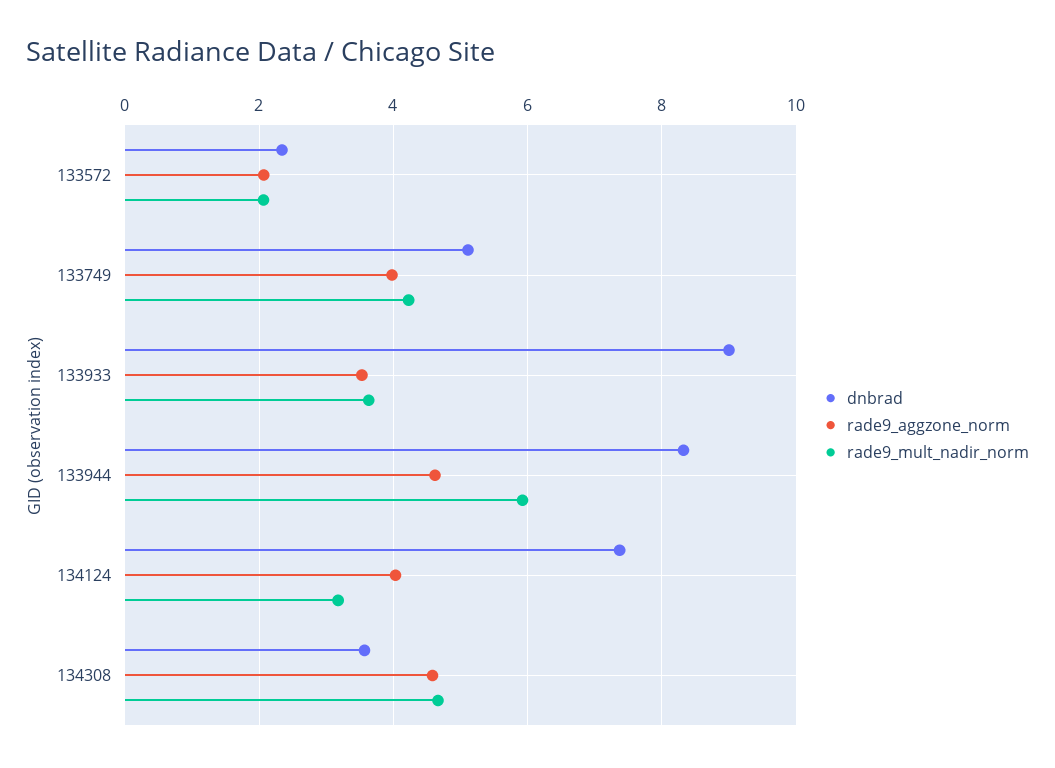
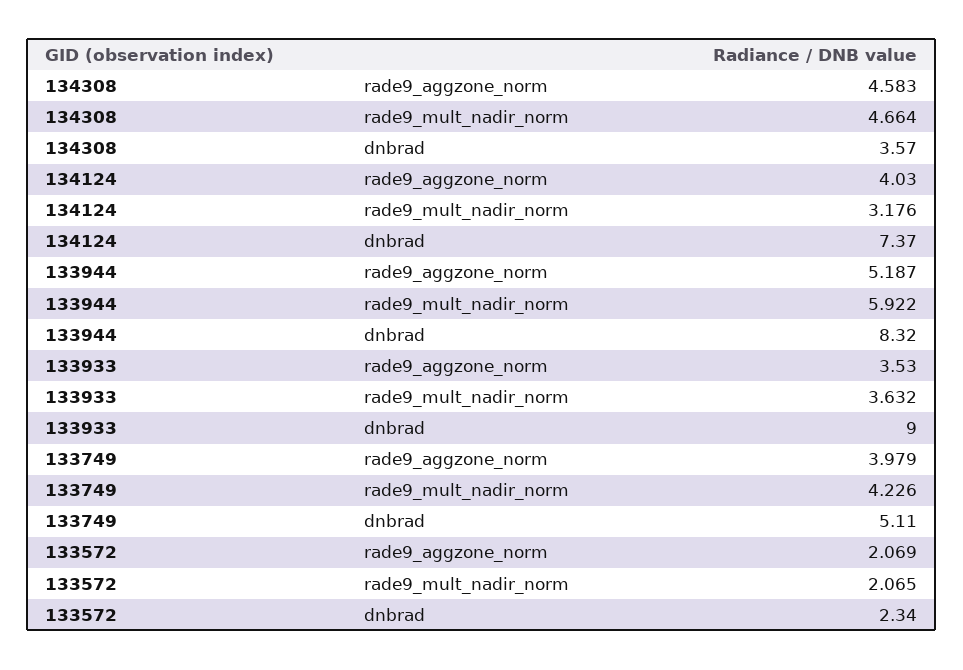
  {
    "dnbrad": {
      "133572": 2.34,
      "133749": 5.11,
      "133933": 9,
      "133944": 8.32,
      "134124": 7.37,
      "134308": 3.57
    },
    "rade9_aggzone_norm": {
      "133572": 2.069,
      "133749": 3.979,
      "133933": 3.53,
-     "133944": 4.6,
+     "133944": 5.187,
      "134124": 4.03,
      "134308": 4.583
    },
    "rade9_mult_nadir_norm": {
      "133572": 2.065,
      "133749": 4.226,
      "133933": 3.632,
      "133944": 5.922,
      "134124": 3.176,
      "134308": 4.664
    }
  }

